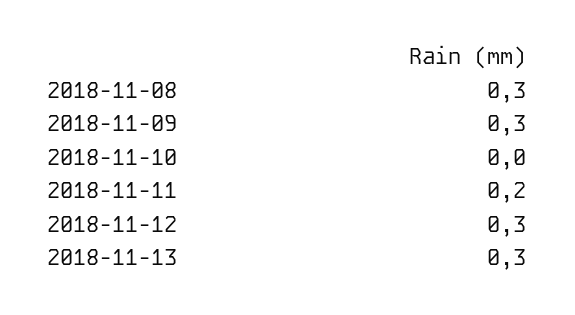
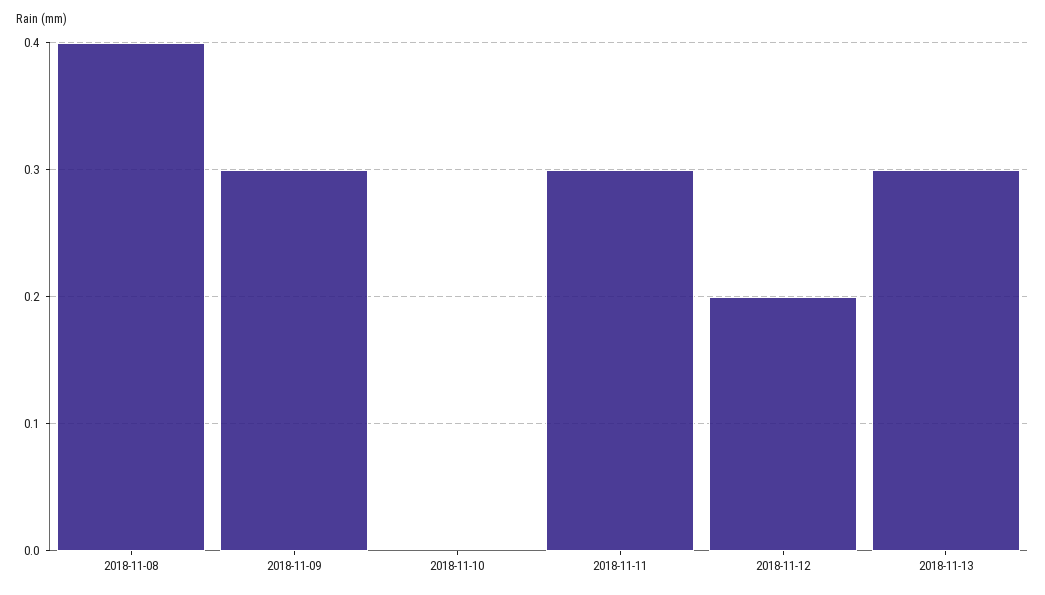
  {
-   "2018-11-08": 0.3,
+   "2018-11-08": 0.4,
    "2018-11-09": 0.3,
    "2018-11-10": 0,
-   "2018-11-11": 0.2,
+   "2018-11-11": 0.3,
-   "2018-11-12": 0.3,
+   "2018-11-12": 0.2,
    "2018-11-13": 0.3
  }

